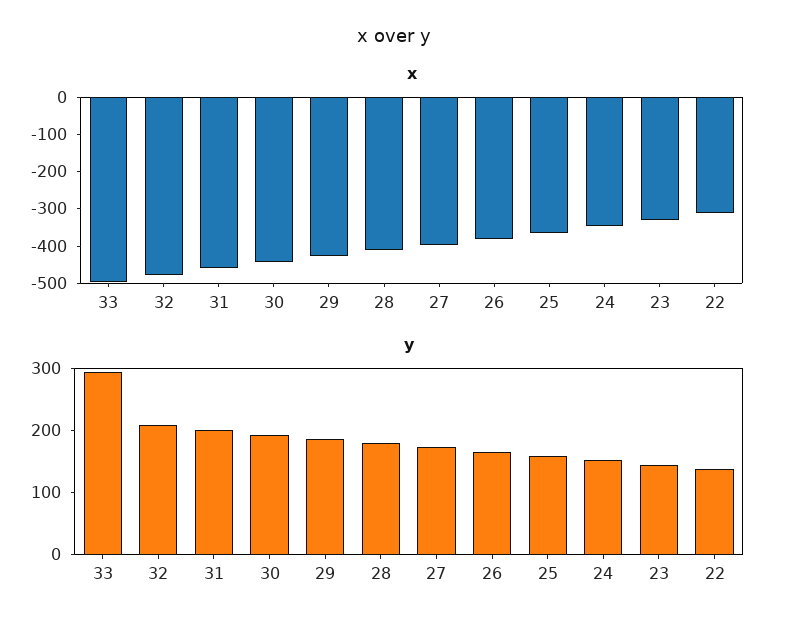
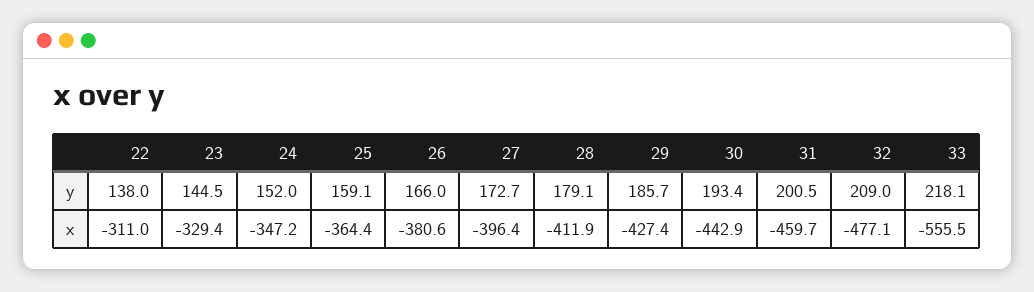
  {
    "x": {
-     "33": -500,
+     "33": -555.5,
      "32": -477.1,
      "31": -459.7,
      "30": -442.9,
      "29": -427.4,
      "28": -411.9,
      "27": -396.4,
      "26": -380.6,
      "25": -364.4,
      "24": -347.2,
      "23": -329.4,
      "22": -311
    },
    "y": {
-     "33": 300,
+     "33": 218.1,
      "32": 209,
      "31": 200.5,
      "30": 193.4,
      "29": 185.7,
      "28": 179.1,
      "27": 172.7,
      "26": 166,
      "25": 159.1,
      "24": 152,
      "23": 144.5,
      "22": 138
    }
  }

